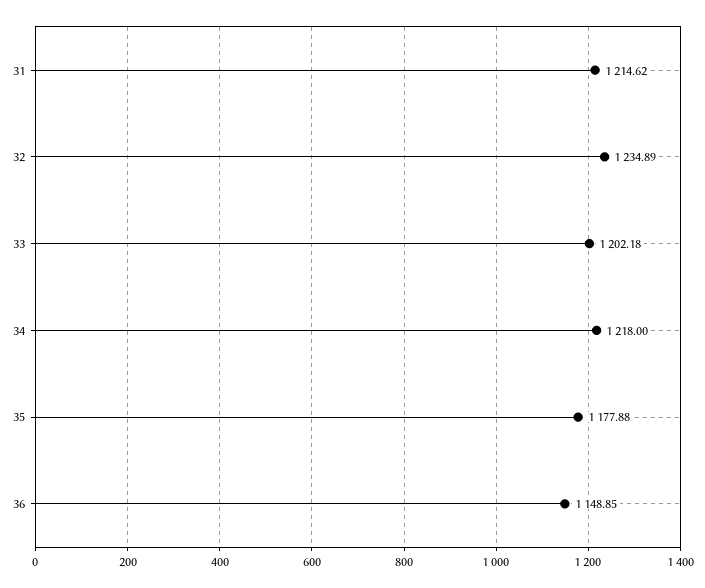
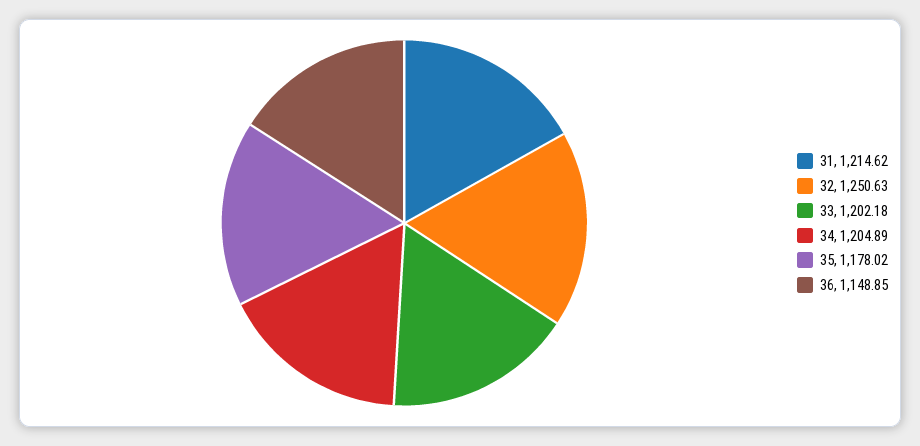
  {
    "31": 1214.62,
-   "32": 1234.89,
+   "32": 1250.63,
    "33": 1202.18,
-   "34": 1218,
+   "34": 1204.89,
-   "35": 1177.88,
+   "35": 1178.02,
    "36": 1148.85
  }

